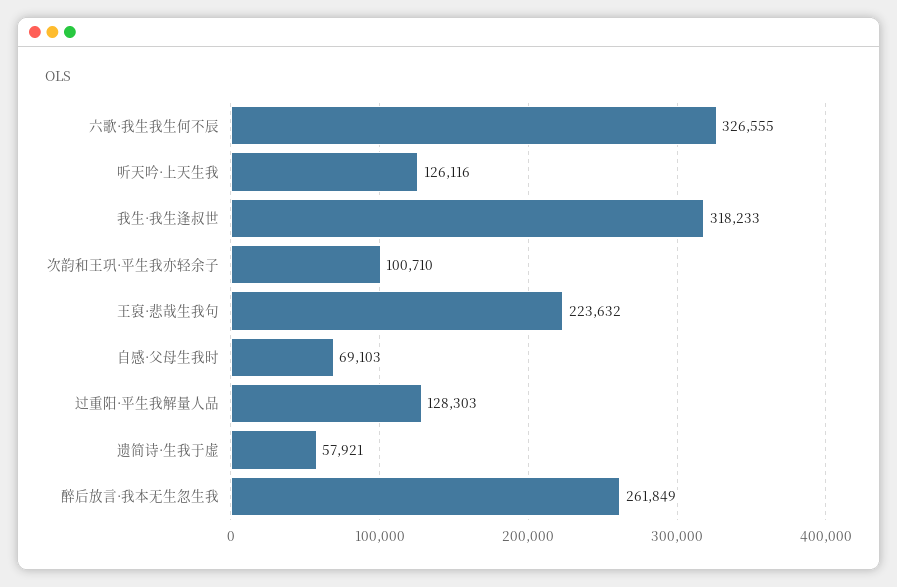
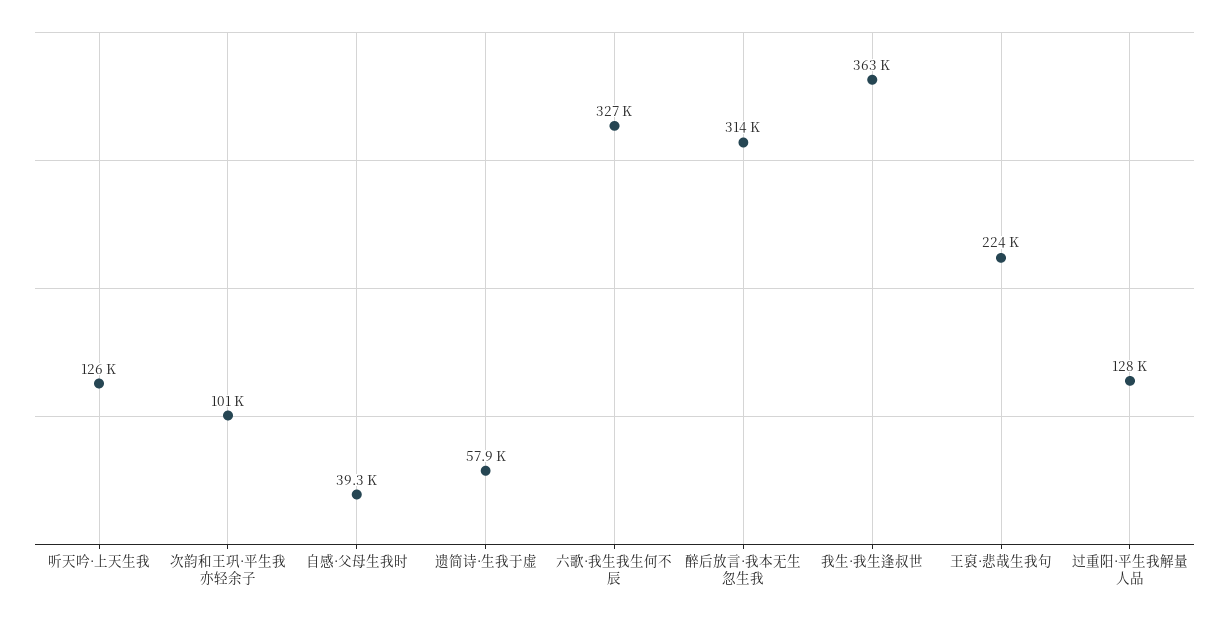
  {
    "六歌·我生我生何不辰": 326555,
    "听天吟·上天生我": 126116,
-   "我生·我生逢叔世": 318233,
+   "我生·我生逢叔世": 363000,
    "次韵和王巩·平生我亦轻余子": 100710,
    "王裒·悲哉生我句": 223632,
-   "自感·父母生我时": 69103,
+   "自感·父母生我时": 39300,
    "过重阳·平生我解量人品": 128303,
    "遗简诗·生我于虚": 57921,
-   "醉后放言·我本无生忽生我": 261849
+   "醉后放言·我本无生忽生我": 314000
  }

